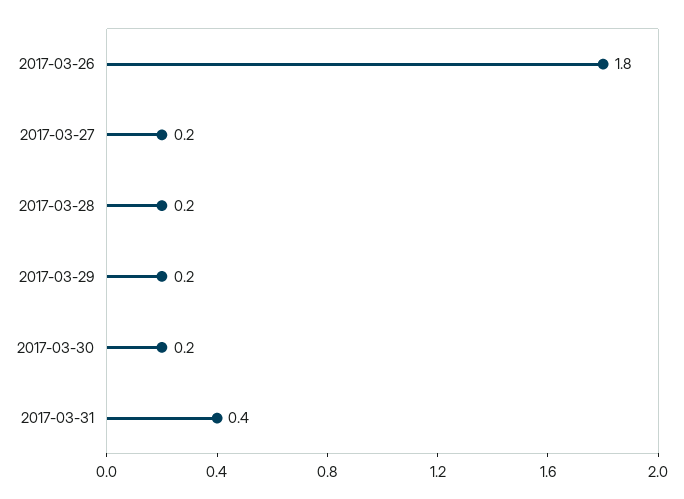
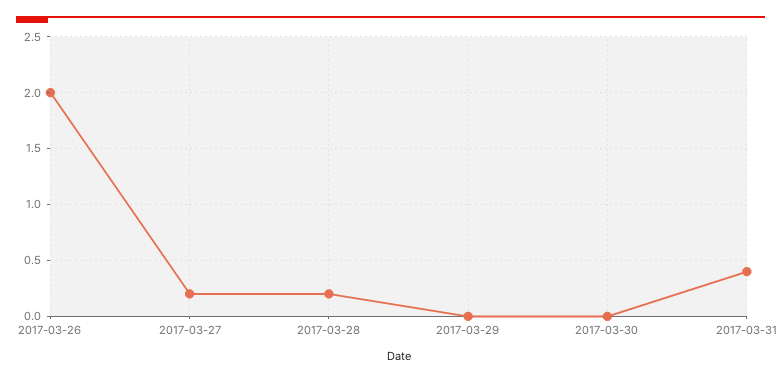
  {
-   "2017-03-26": 1.8,
+   "2017-03-26": 2,
    "2017-03-27": 0.2,
    "2017-03-28": 0.2,
-   "2017-03-29": 0.2,
+   "2017-03-29": 0,
-   "2017-03-30": 0.2,
+   "2017-03-30": 0,
    "2017-03-31": 0.4
  }

